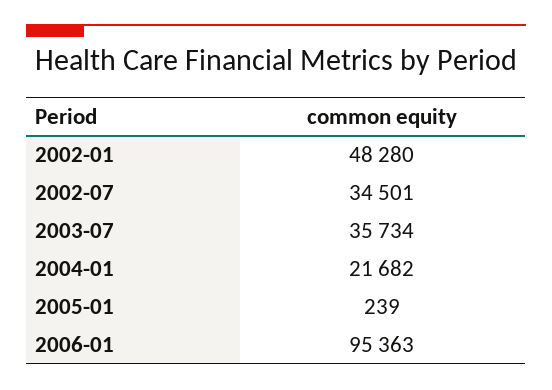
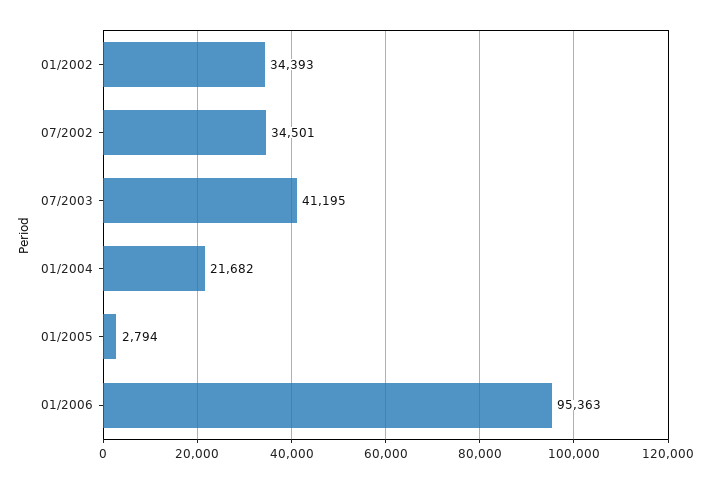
  {
-   "2002-01": 48280,
+   "2002-01": 34393,
    "2002-07": 34501,
-   "2003-07": 35734,
+   "2003-07": 41195,
    "2004-01": 21682,
-   "2005-01": 239,
+   "2005-01": 2794,
    "2006-01": 95363
  }

